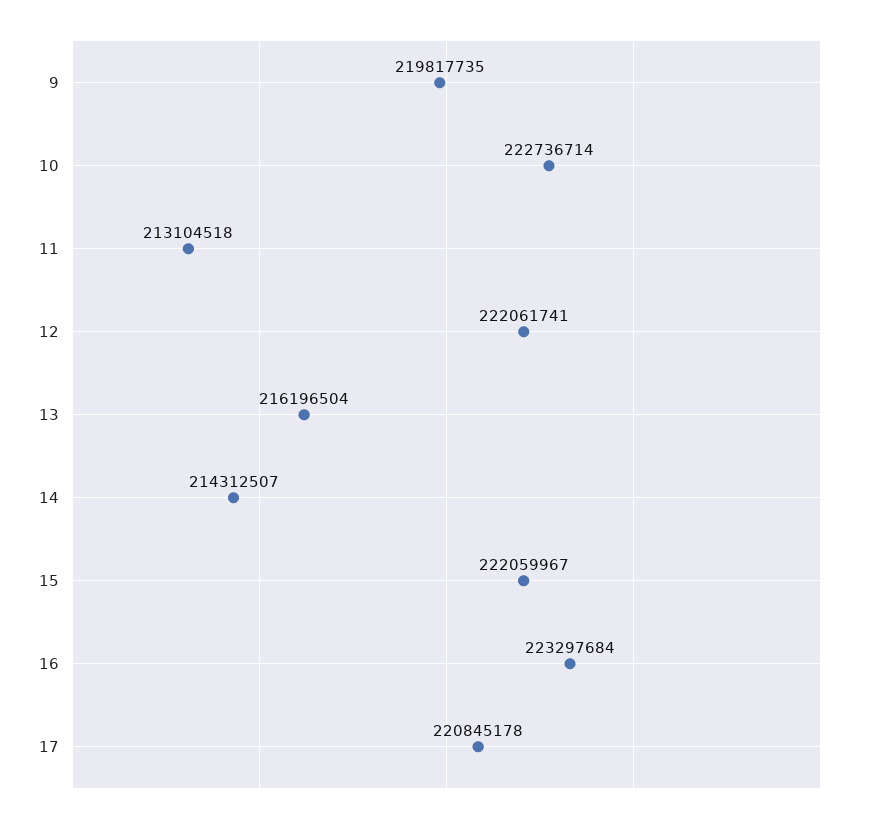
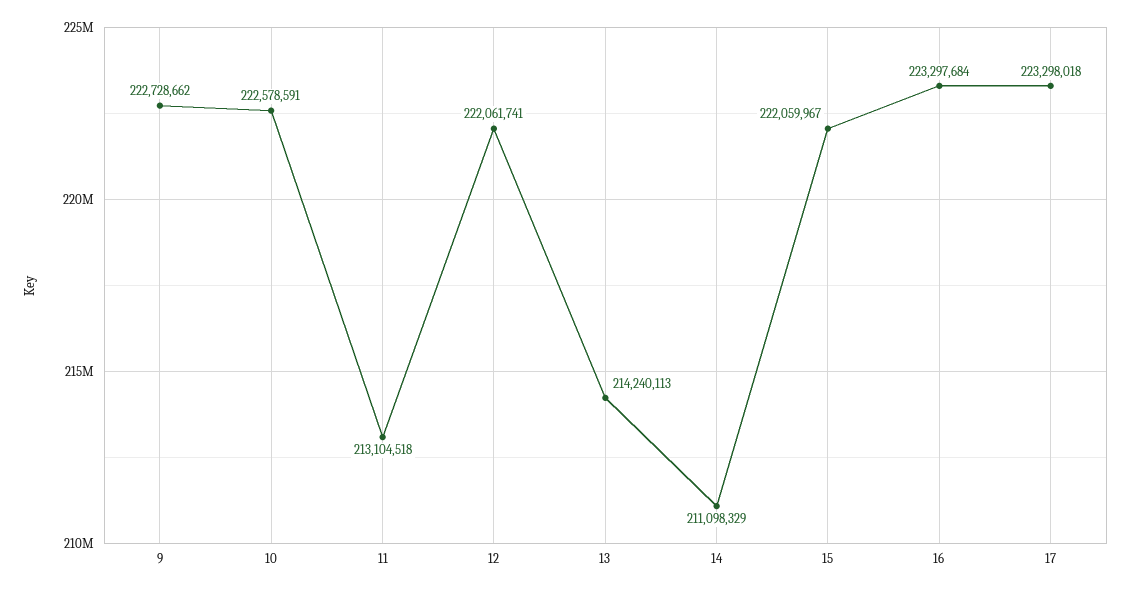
  {
-   "9": 219817735,
+   "9": 222728662,
-   "10": 222736714,
+   "10": 222578591,
    "11": 213104518,
    "12": 222061741,
-   "13": 216196504,
+   "13": 214240113,
-   "14": 214312507,
+   "14": 211098329,
    "15": 222059967,
    "16": 223297684,
-   "17": 220845178
+   "17": 223298018
  }

